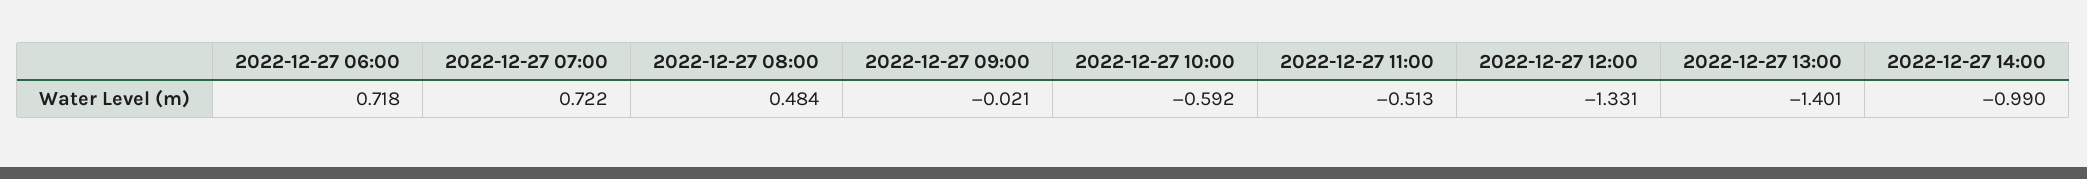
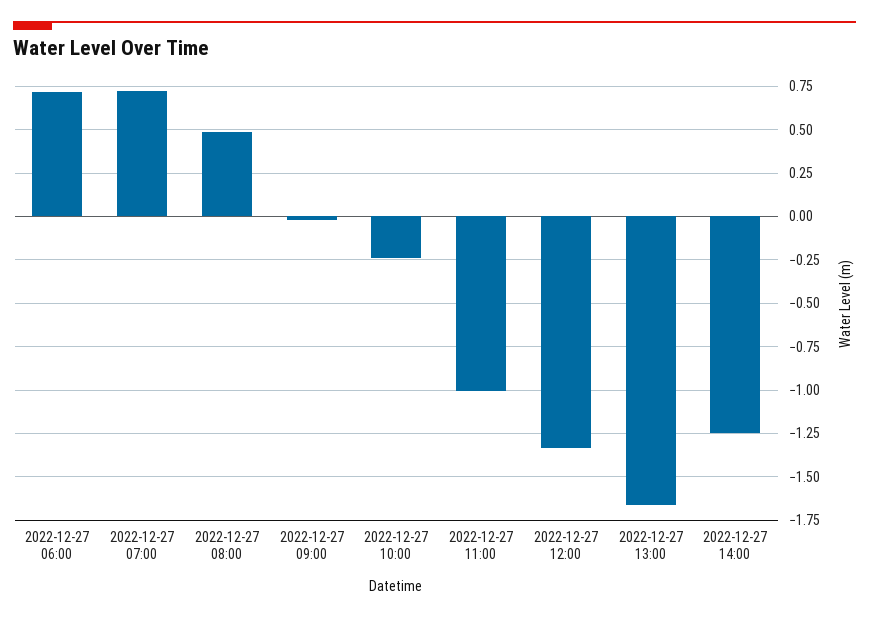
  {
    "2022-12-27 06:00": 0.718,
    "2022-12-27 07:00": 0.722,
    "2022-12-27 08:00": 0.484,
    "2022-12-27 09:00": -0.021,
-   "2022-12-27 10:00": -0.592,
+   "2022-12-27 10:00": -0.25,
-   "2022-12-27 11:00": -0.513,
+   "2022-12-27 11:00": -1,
    "2022-12-27 12:00": -1.331,
-   "2022-12-27 13:00": -1.401,
+   "2022-12-27 13:00": -1.65,
-   "2022-12-27 14:00": -0.99
+   "2022-12-27 14:00": -1.25
  }

